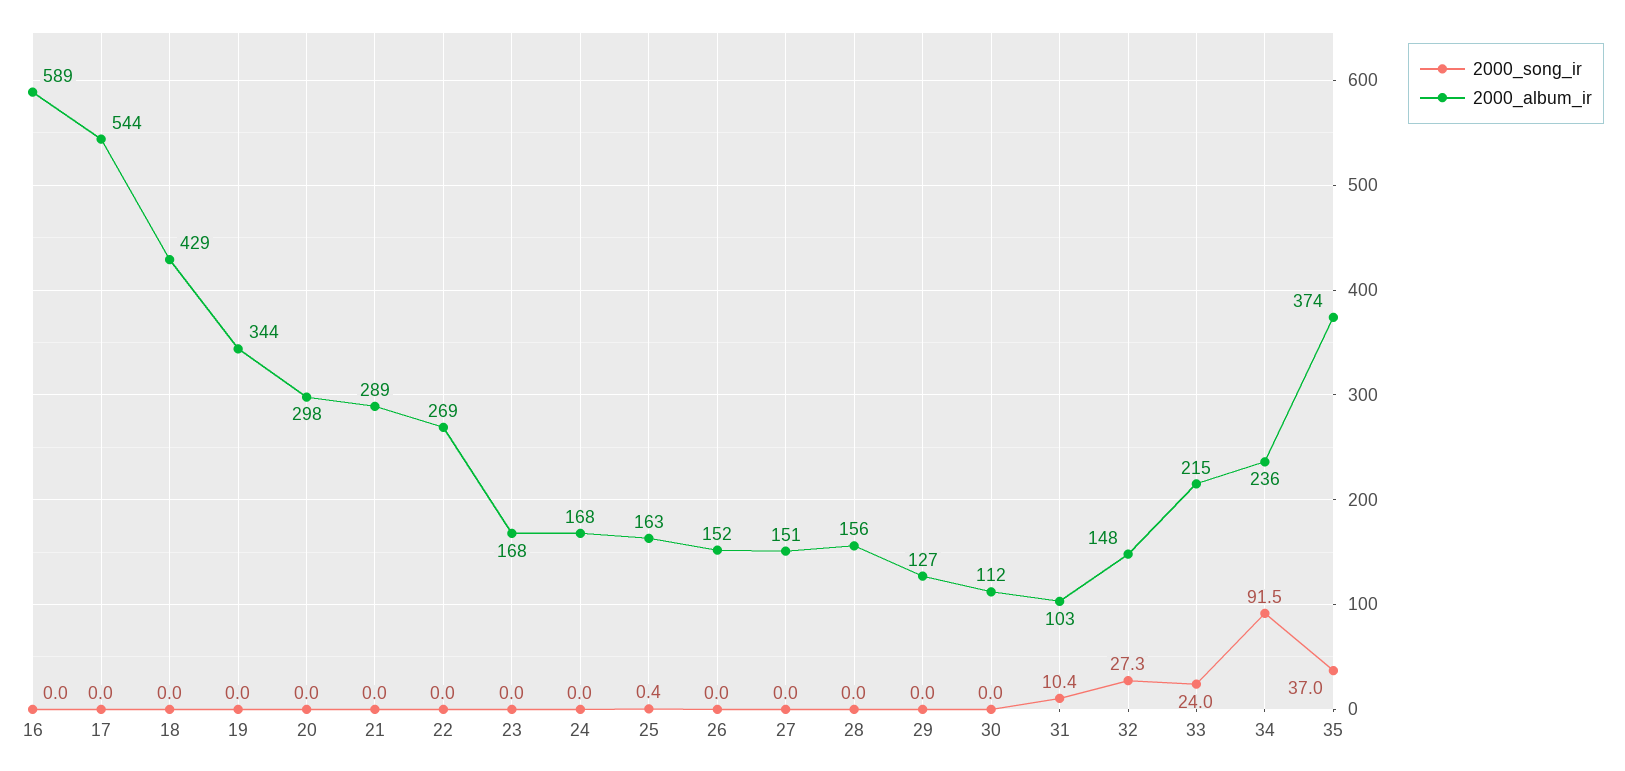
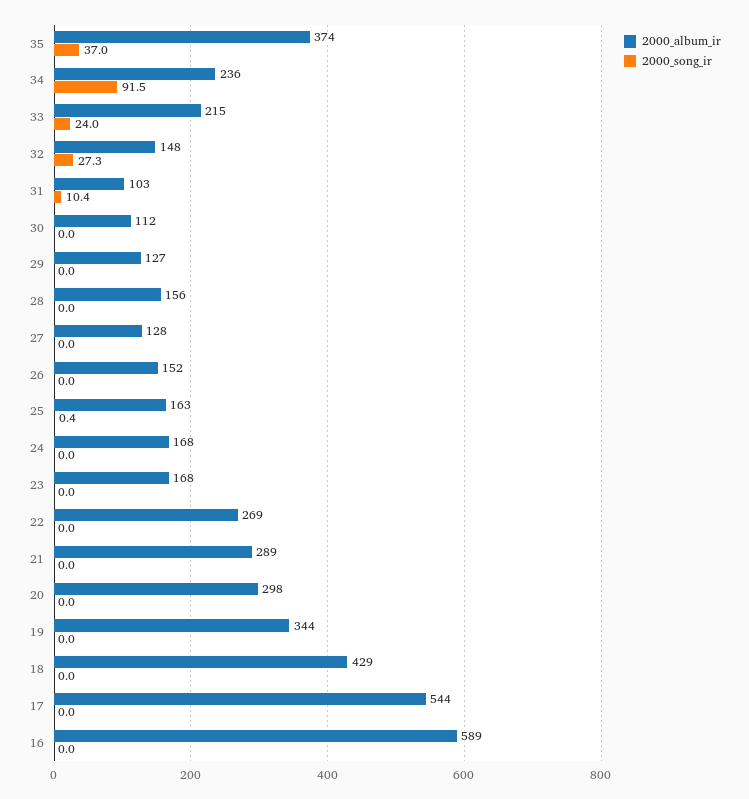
  {
    "2000_song_ir": {
      "16": 0,
      "17": 0,
      "18": 0,
      "19": 0,
      "20": 0,
      "21": 0,
      "22": 0,
      "23": 0,
      "24": 0,
      "25": 0.4,
      "26": 0,
      "27": 0,
      "28": 0,
      "29": 0,
      "30": 0,
      "31": 10.4,
      "32": 27.3,
      "33": 24,
      "34": 91.5,
      "35": 37
    },
    "2000_album_ir": {
      "16": 589,
      "17": 544,
      "18": 429,
      "19": 344,
      "20": 298,
      "21": 289,
      "22": 269,
      "23": 168,
      "24": 168,
      "25": 163,
      "26": 152,
-     "27": 151,
+     "27": 128,
      "28": 156,
      "29": 127,
      "30": 112,
      "31": 103,
      "32": 148,
      "33": 215,
      "34": 236,
      "35": 374
    }
  }

